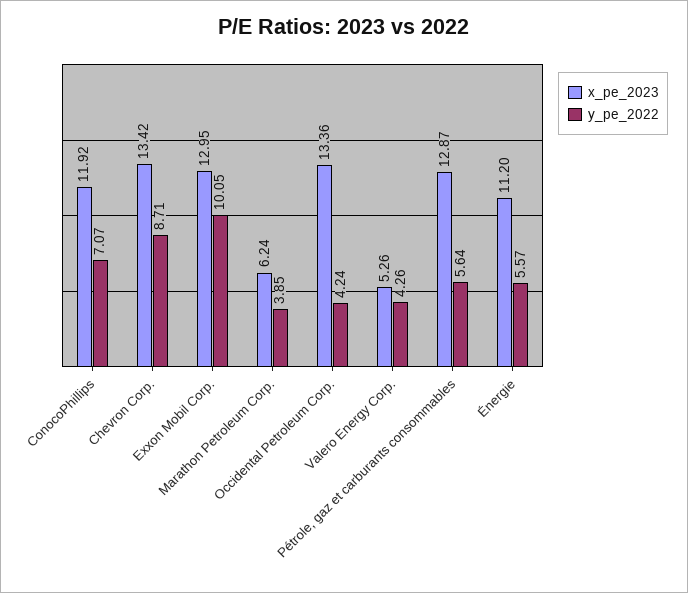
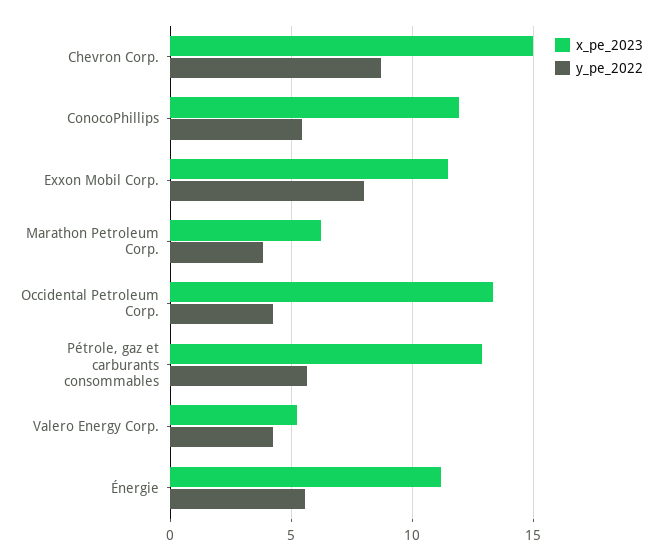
  {
    "x_pe_2023": {
      "ConocoPhillips": 11.92,
-     "Chevron Corp.": 13.42,
+     "Chevron Corp.": 15,
-     "Exxon Mobil Corp.": 12.95,
+     "Exxon Mobil Corp.": 11.5,
      "Marathon Petroleum Corp.": 6.24,
      "Occidental Petroleum Corp.": 13.36,
      "Valero Energy Corp.": 5.26,
      "Pétrole, gaz et carburants consommables": 12.87,
      "Énergie": 11.2
    },
    "y_pe_2022": {
-     "ConocoPhillips": 7.07,
+     "ConocoPhillips": 5.5,
      "Chevron Corp.": 8.71,
-     "Exxon Mobil Corp.": 10.05,
+     "Exxon Mobil Corp.": 8,
      "Marathon Petroleum Corp.": 3.85,
      "Occidental Petroleum Corp.": 4.24,
      "Valero Energy Corp.": 4.26,
      "Pétrole, gaz et carburants consommables": 5.64,
      "Énergie": 5.57
    }
  }

